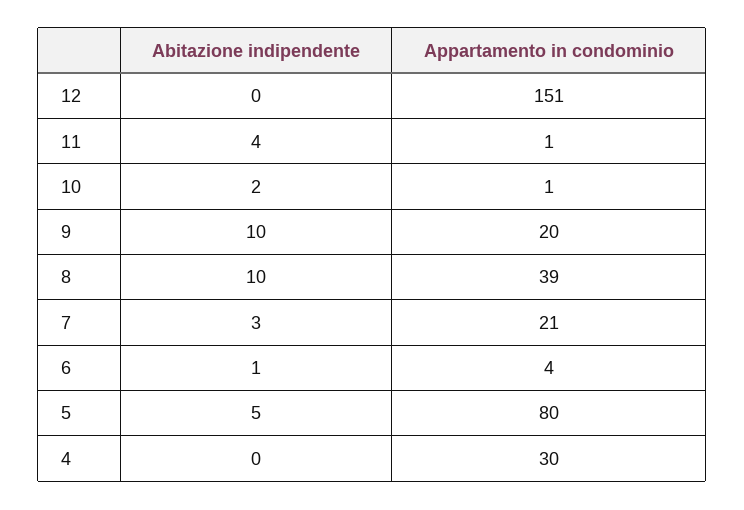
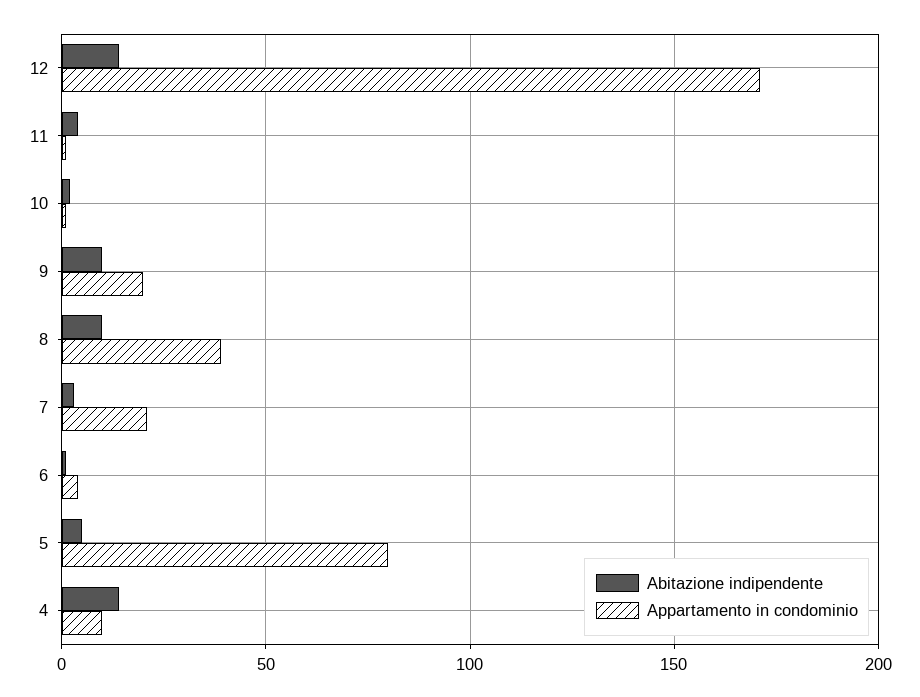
  {
    "Abitazione indipendente": {
-     "12": 0,
+     "12": 15,
      "11": 4,
      "10": 2,
      "9": 10,
      "8": 10,
      "7": 3,
      "6": 1,
      "5": 5,
-     "4": 0
+     "4": 15
    },
    "Appartamento in condominio": {
-     "12": 151,
+     "12": 170,
      "11": 1,
      "10": 1,
      "9": 20,
      "8": 39,
      "7": 21,
      "6": 4,
      "5": 80,
-     "4": 30
+     "4": 10
    }
  }

